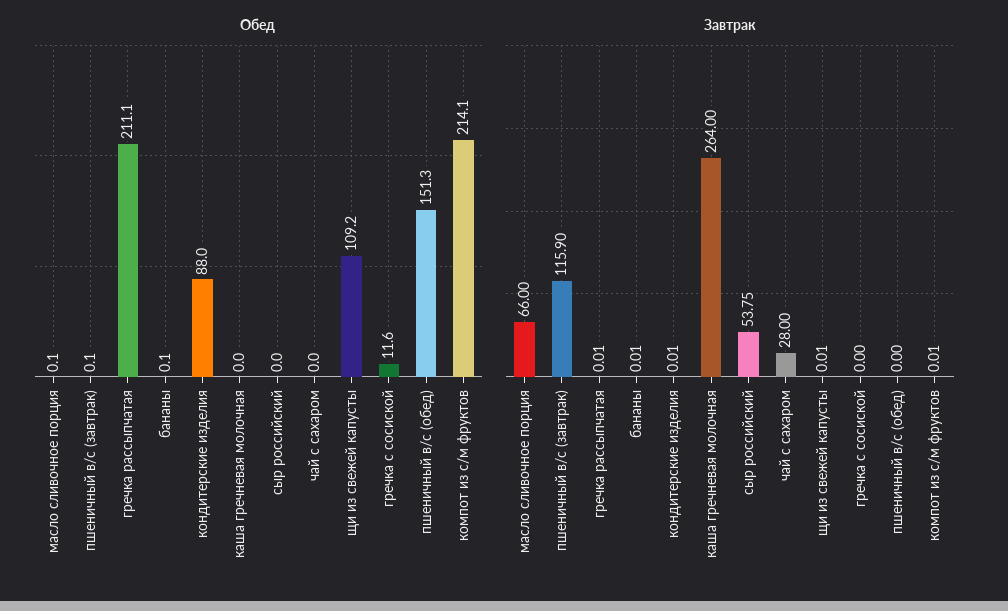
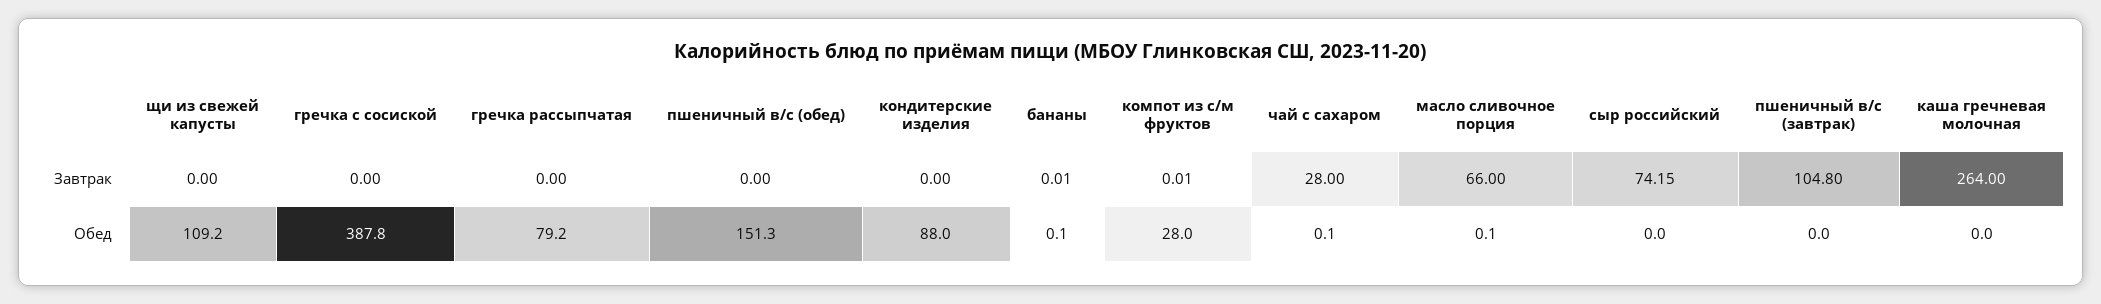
  {
    "Обед": {
      "масло сливочное порция": 0.1,
-     "пшеничный в/с (завтрак)": 0.1,
+     "пшеничный в/с (завтрак)": 0,
-     "гречка рассыпчатая": 211.1,
+     "гречка рассыпчатая": 79.2,
      "бананы": 0.1,
      "кондитерские изделия": 88,
      "каша гречневая молочная": 0,
      "сыр российский": 0,
-     "чай с сахаром": 0,
+     "чай с сахаром": 0.1,
      "щи из свежей капусты": 109.2,
-     "гречка с сосиской": 11.6,
+     "гречка с сосиской": 387.8,
      "пшеничный в/с (обед)": 151.3,
-     "компот из с/м фруктов": 214.1
+     "компот из с/м фруктов": 28
    },
    "Завтрак": {
      "масло сливочное порция": 66,
-     "пшеничный в/с (завтрак)": 115.9,
+     "пшеничный в/с (завтрак)": 104.8,
-     "гречка рассыпчатая": 0.01,
+     "гречка рассыпчатая": 0,
      "бананы": 0.01,
-     "кондитерские изделия": 0.01,
+     "кондитерские изделия": 0,
      "каша гречневая молочная": 264,
-     "сыр российский": 53.75,
+     "сыр российский": 74.15,
      "чай с сахаром": 28,
-     "щи из свежей капусты": 0.01,
+     "щи из свежей капусты": 0,
      "гречка с сосиской": 0,
      "пшеничный в/с (обед)": 0,
      "компот из с/м фруктов": 0.01
    }
  }

